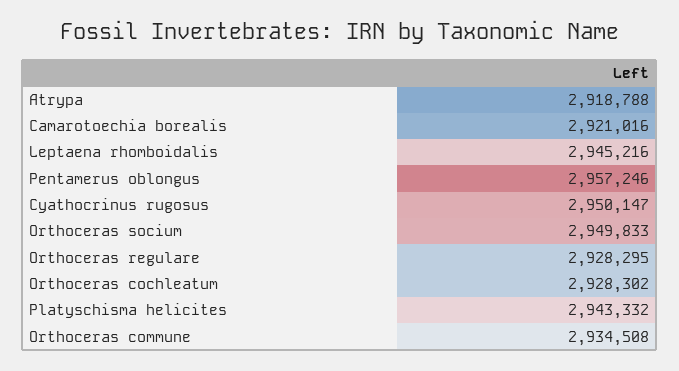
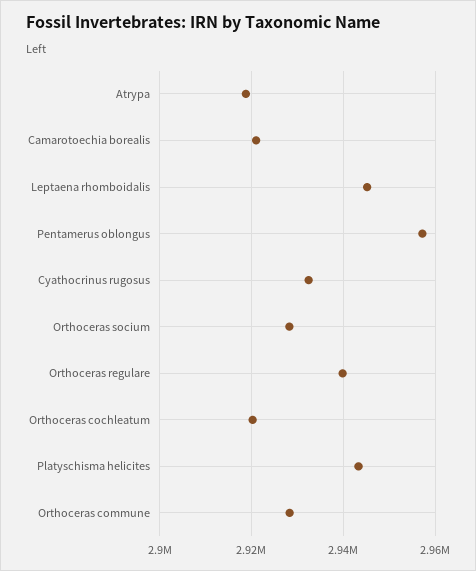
  {
    "Atrypa": 2918788,
    "Camarotoechia borealis": 2921016,
    "Leptaena rhomboidalis": 2945216,
    "Pentamerus oblongus": 2957246,
-   "Cyathocrinus rugosus": 2950147,
+   "Cyathocrinus rugosus": 2932000,
-   "Orthoceras socium": 2949833,
+   "Orthoceras socium": 2928000,
-   "Orthoceras regulare": 2928295,
+   "Orthoceras regulare": 2940000,
-   "Orthoceras cochleatum": 2928302,
+   "Orthoceras cochleatum": 2920000,
    "Platyschisma helicites": 2943332,
-   "Orthoceras commune": 2934508
+   "Orthoceras commune": 2928000
  }

